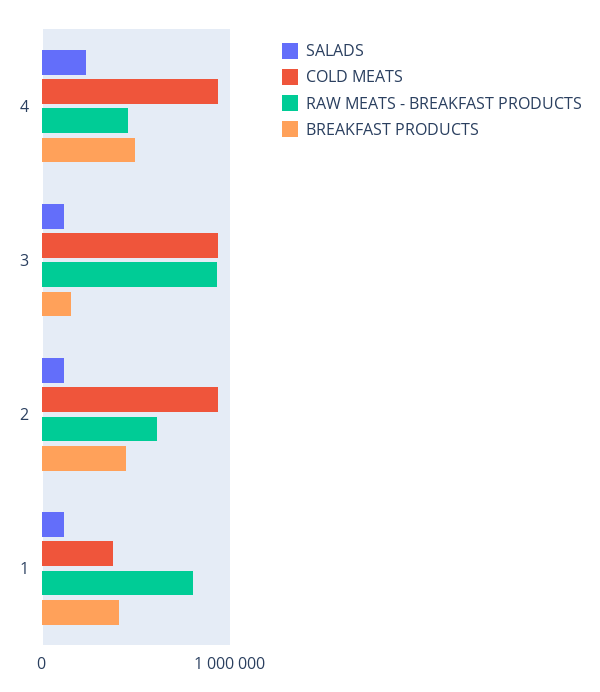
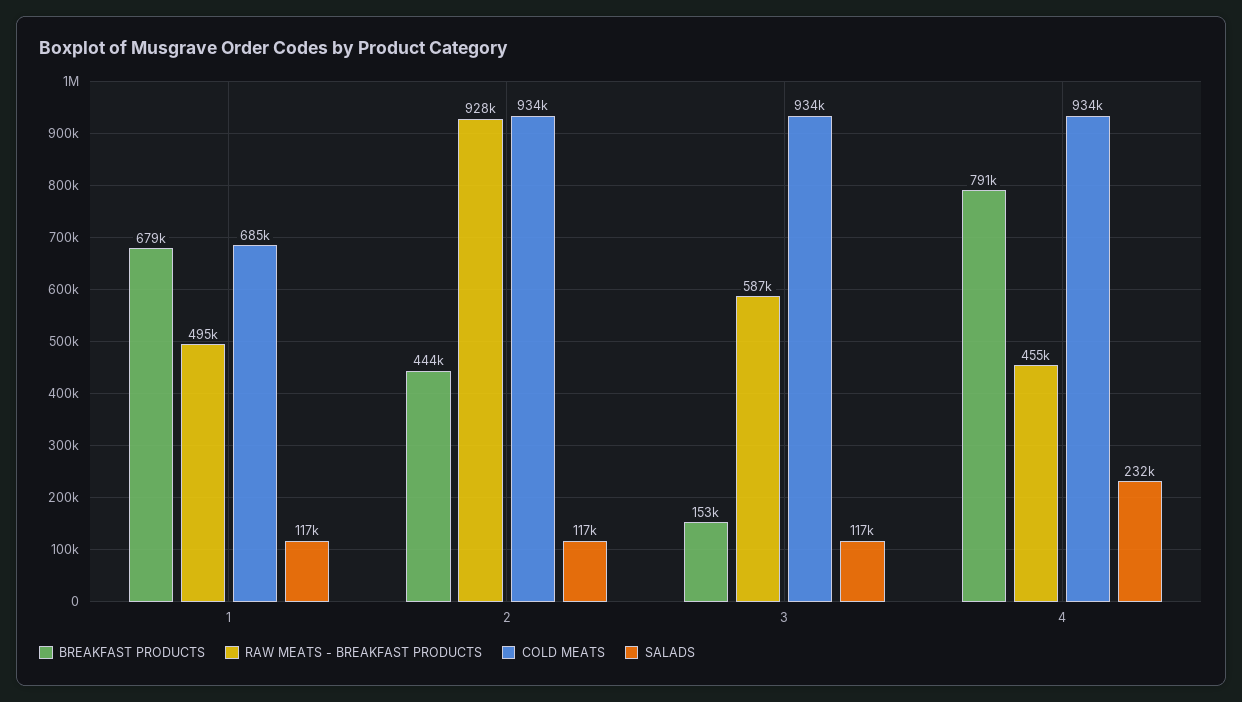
  {
    "SALADS": {
      "4": 232000,
      "3": 117000,
      "2": 117000,
      "1": 117000
    },
    "COLD MEATS": {
      "4": 934000,
      "3": 934000,
      "2": 934000,
-     "1": 400000
+     "1": 685000
    },
    "RAW MEATS - BREAKFAST PRODUCTS": {
      "4": 455000,
-     "3": 900000,
+     "3": 587000,
-     "2": 600000,
+     "2": 928000,
-     "1": 800000
+     "1": 495000
    },
    "BREAKFAST PRODUCTS": {
-     "4": 500000,
+     "4": 791000,
      "3": 153000,
      "2": 444000,
-     "1": 400000
+     "1": 679000
    }
  }

